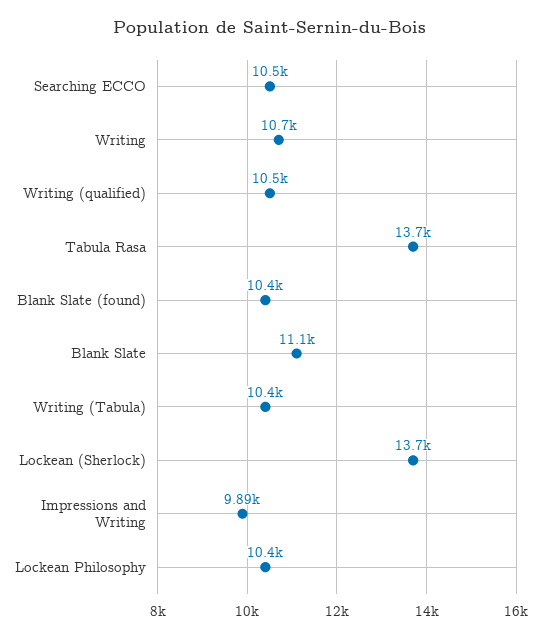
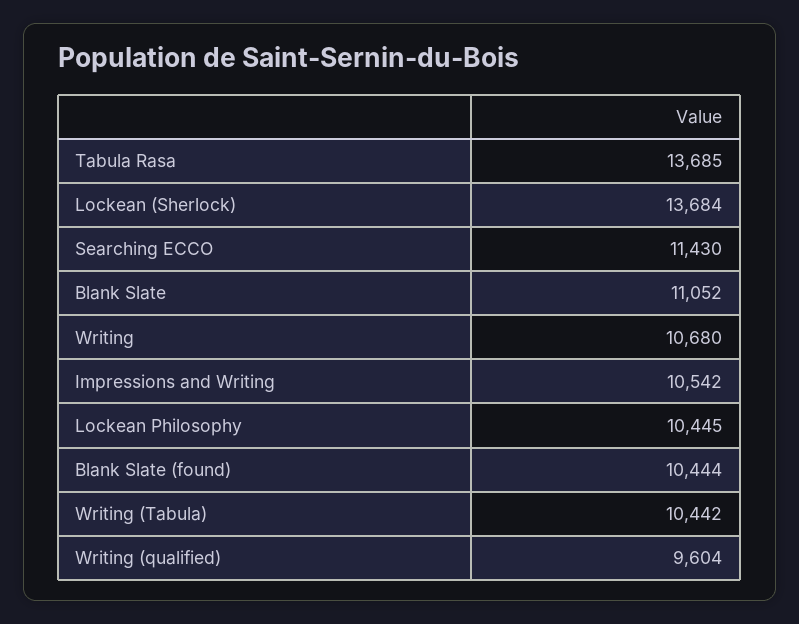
  {
-   "Searching ECCO": 10500,
+   "Searching ECCO": 11430,
    "Writing": 10680,
-   "Writing (qualified)": 10500,
+   "Writing (qualified)": 9604,
    "Tabula Rasa": 13685,
    "Blank Slate (found)": 10444,
    "Blank Slate": 11052,
    "Writing (Tabula)": 10442,
    "Lockean (Sherlock)": 13684,
-   "Impressions and Writing": 9890,
+   "Impressions and Writing": 10542,
    "Lockean Philosophy": 10445
  }

